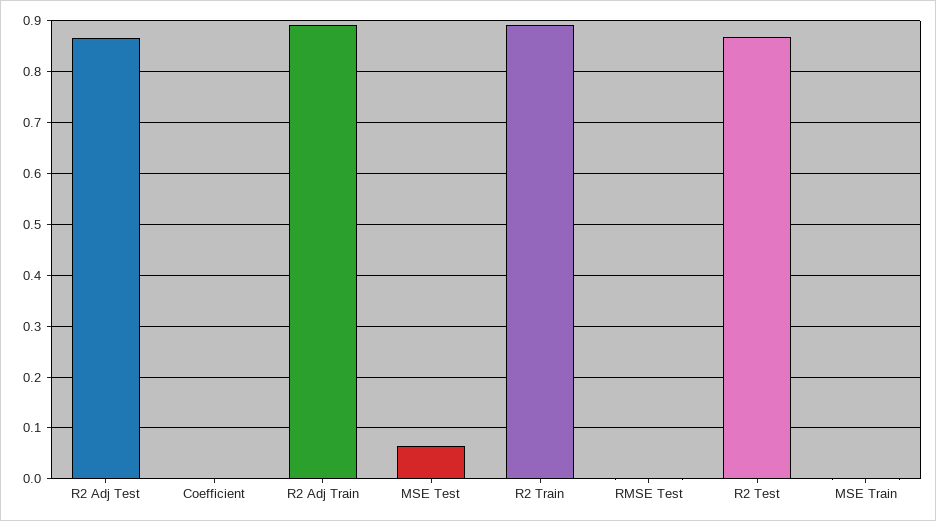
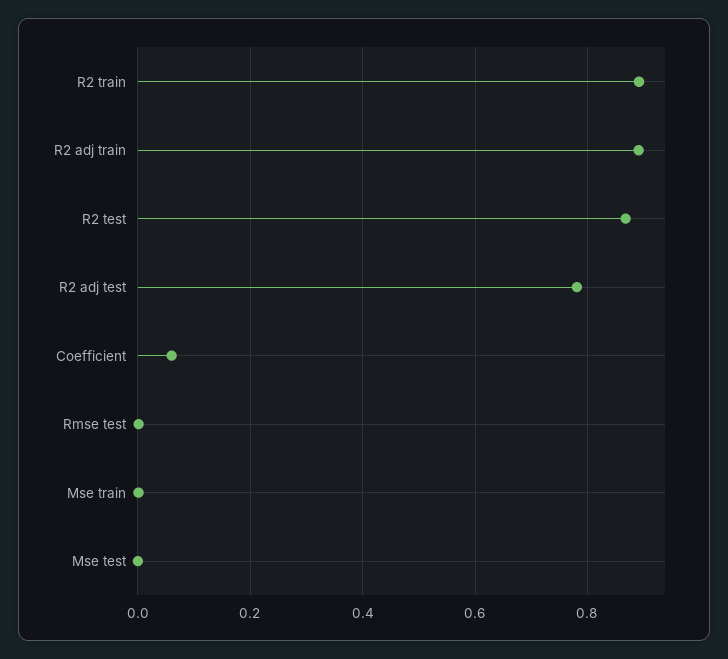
  {
-   "R2 Adj Test": 0.86,
+   "R2 Adj Test": 0.78,
-   "Coefficient": 0,
+   "Coefficient": 0.06,
    "R2 Adj Train": 0.9,
-   "MSE Test": 0.06,
+   "MSE Test": 0,
    "R2 Train": 0.9,
    "RMSE Test": 0,
    "R2 Test": 0.86,
    "MSE Train": 0
  }

